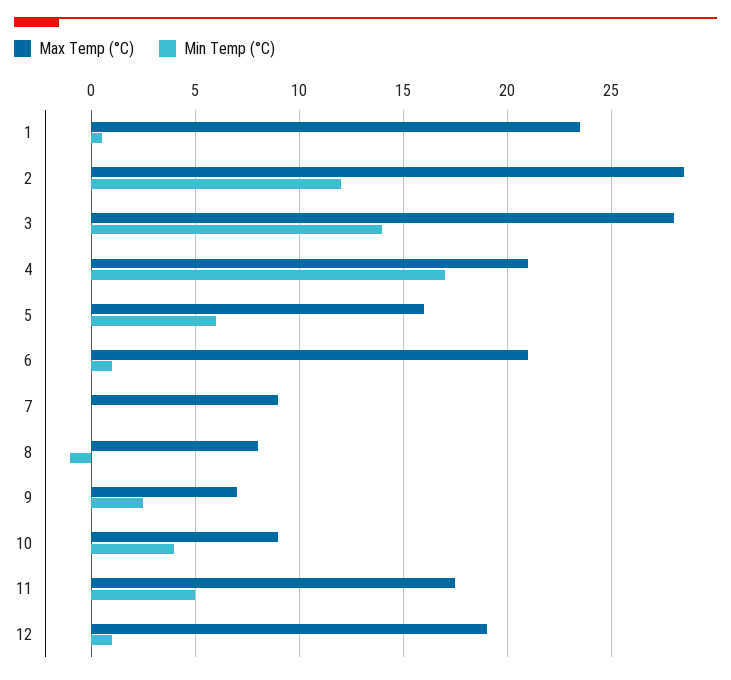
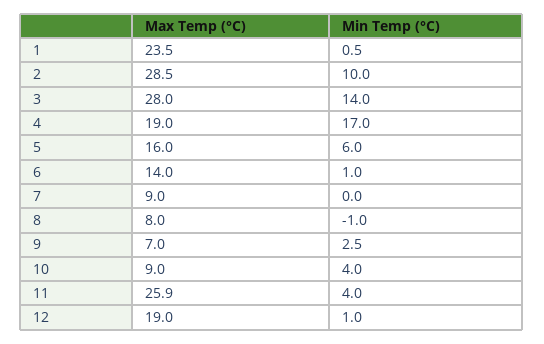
  {
    "Max Temp (°C)": {
      "1": 23.5,
      "2": 28.5,
      "3": 28,
-     "4": 21,
+     "4": 19,
      "5": 16,
-     "6": 21,
+     "6": 14,
      "7": 9,
      "8": 8,
      "9": 7,
      "10": 9,
-     "11": 17.5,
+     "11": 25.9,
      "12": 19
    },
    "Min Temp (°C)": {
      "1": 0.5,
-     "2": 12,
+     "2": 10,
      "3": 14,
      "4": 17,
      "5": 6,
      "6": 1,
      "7": 0,
      "8": -1,
      "9": 2.5,
      "10": 4,
-     "11": 5,
+     "11": 4,
      "12": 1
    }
  }

